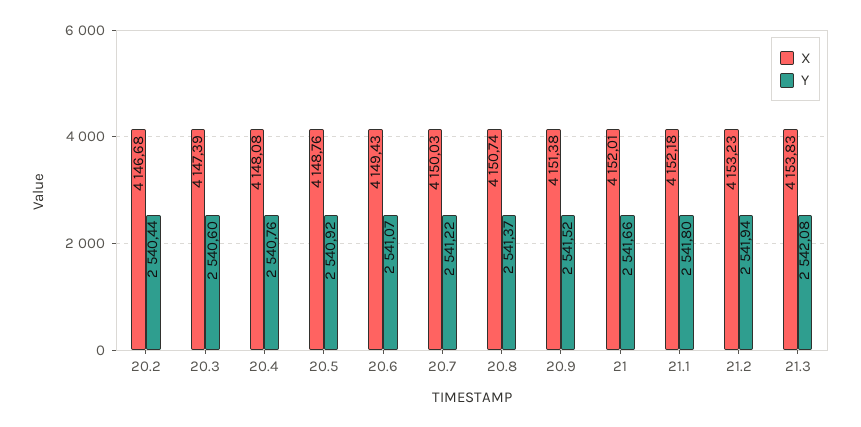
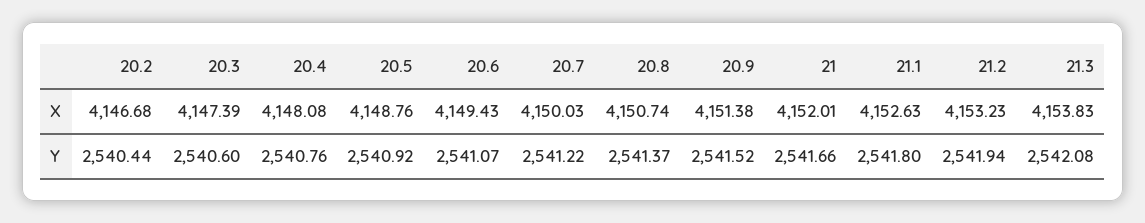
  {
    "X": {
      "20.2": 4146.68,
      "20.3": 4147.39,
      "20.4": 4148.08,
      "20.5": 4148.76,
      "20.6": 4149.43,
      "20.7": 4150.03,
      "20.8": 4150.74,
      "20.9": 4151.38,
      "21": 4152.01,
-     "21.1": 4152.18,
+     "21.1": 4152.63,
      "21.2": 4153.23,
      "21.3": 4153.83
    },
    "Y": {
      "20.2": 2540.44,
      "20.3": 2540.6,
      "20.4": 2540.76,
      "20.5": 2540.92,
      "20.6": 2541.07,
      "20.7": 2541.22,
      "20.8": 2541.37,
      "20.9": 2541.52,
      "21": 2541.66,
      "21.1": 2541.8,
      "21.2": 2541.94,
      "21.3": 2542.08
    }
  }

